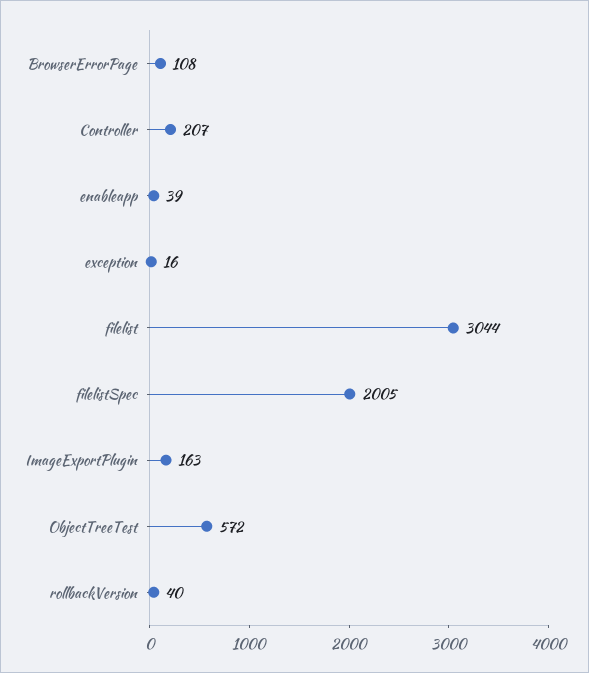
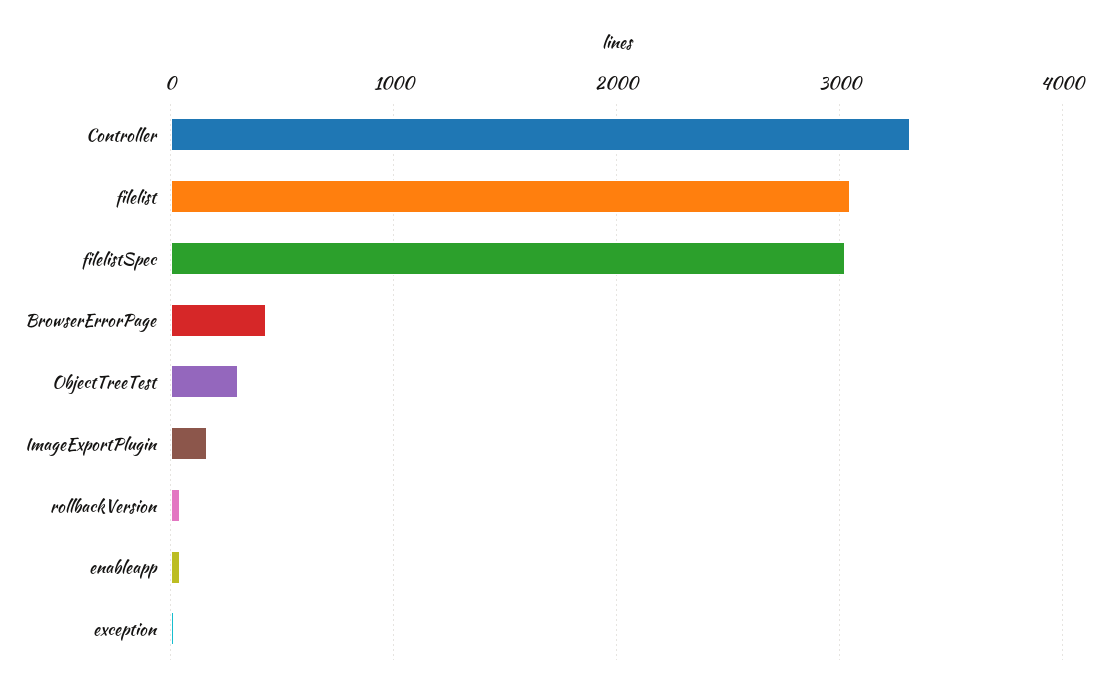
  {
-   "BrowserErrorPage": 108,
+   "BrowserErrorPage": 400,
-   "Controller": 207,
+   "Controller": 3300,
    "enableapp": 39,
    "exception": 16,
    "filelist": 3044,
-   "filelistSpec": 2005,
+   "filelistSpec": 3000,
    "ImageExportPlugin": 163,
-   "ObjectTreeTest": 572,
+   "ObjectTreeTest": 300,
    "rollbackVersion": 40
  }

